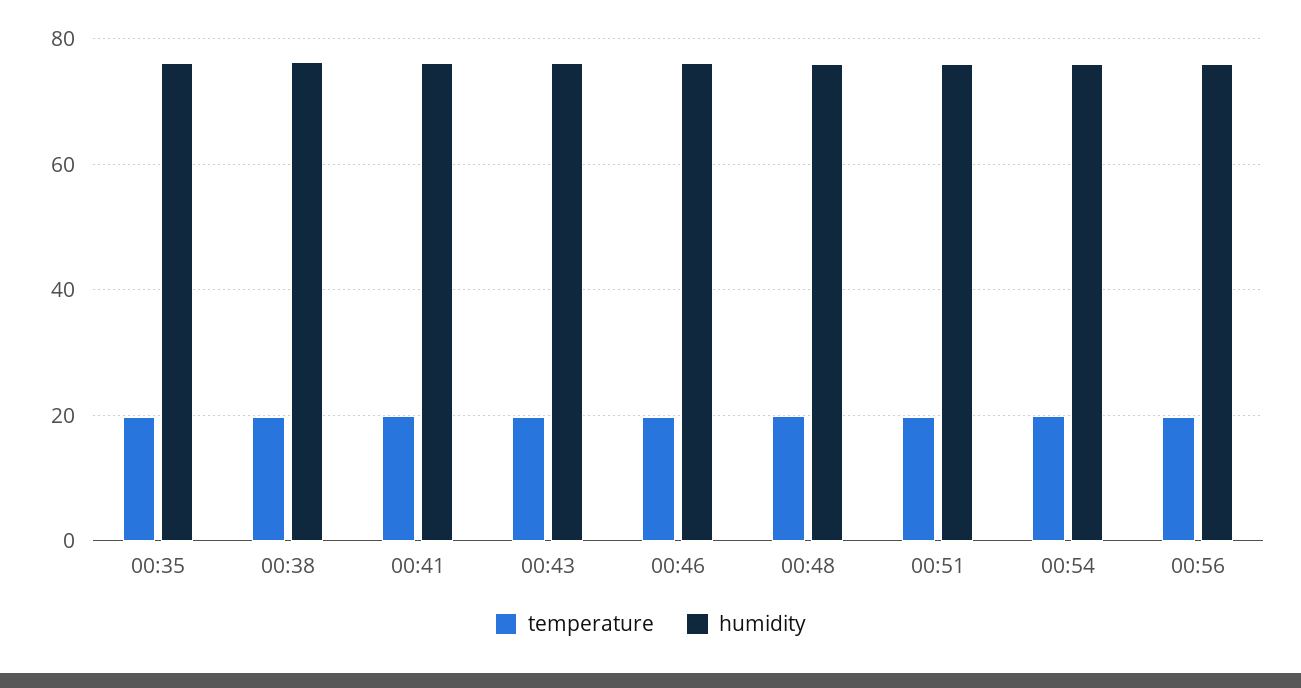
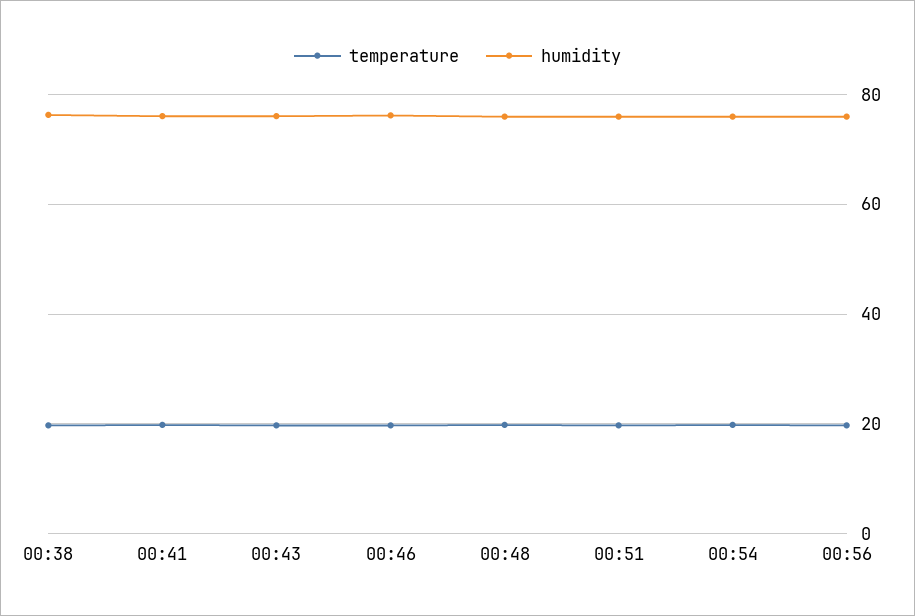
  {
    "temperature": {
-     "00:35": 20,
      "00:38": 20,
      "00:41": 20,
      "00:43": 20,
      "00:46": 20,
      "00:48": 20,
      "00:51": 20,
      "00:54": 20,
      "00:56": 20
    },
    "humidity": {
-     "00:35": 76,
      "00:38": 76,
      "00:41": 76,
      "00:43": 76,
      "00:46": 76,
      "00:48": 76,
      "00:51": 76,
      "00:54": 76,
      "00:56": 76
    }
  }

